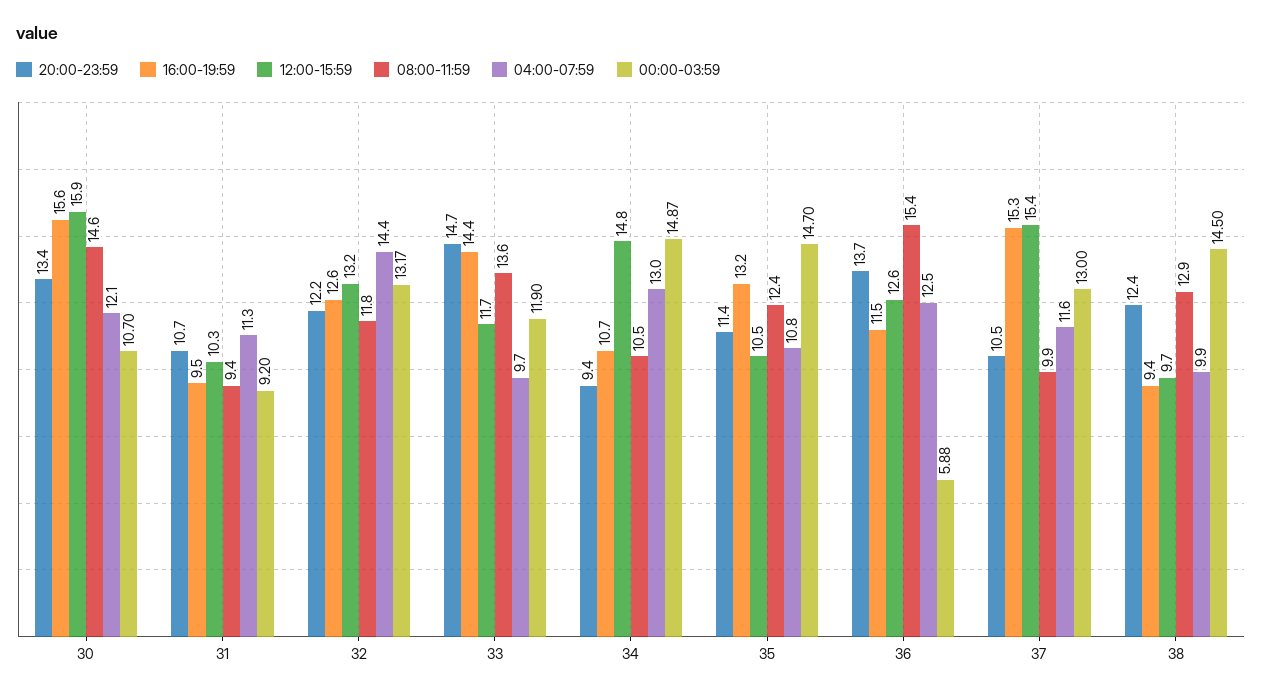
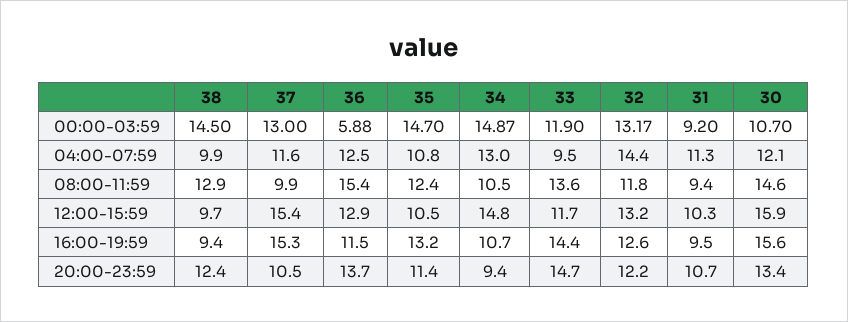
  {
    "20:00-23:59": {
      "30": 13.4,
      "31": 10.7,
      "32": 12.2,
      "33": 14.7,
      "34": 9.4,
      "35": 11.4,
      "36": 13.7,
      "37": 10.5,
      "38": 12.4
    },
    "16:00-19:59": {
      "30": 15.6,
      "31": 9.5,
      "32": 12.6,
      "33": 14.4,
      "34": 10.7,
      "35": 13.2,
      "36": 11.5,
      "37": 15.3,
      "38": 9.4
    },
    "12:00-15:59": {
      "30": 15.9,
      "31": 10.3,
      "32": 13.2,
      "33": 11.7,
      "34": 14.8,
      "35": 10.5,
-     "36": 12.6,
+     "36": 12.9,
      "37": 15.4,
      "38": 9.7
    },
    "08:00-11:59": {
      "30": 14.6,
      "31": 9.4,
      "32": 11.8,
      "33": 13.6,
      "34": 10.5,
      "35": 12.4,
      "36": 15.4,
      "37": 9.9,
      "38": 12.9
    },
    "04:00-07:59": {
      "30": 12.1,
      "31": 11.3,
      "32": 14.4,
-     "33": 9.7,
+     "33": 9.5,
      "34": 13,
      "35": 10.8,
      "36": 12.5,
      "37": 11.6,
      "38": 9.9
    },
    "00:00-03:59": {
      "30": 10.7,
      "31": 9.2,
      "32": 13.17,
      "33": 11.9,
      "34": 14.87,
      "35": 14.7,
      "36": 5.88,
      "37": 13,
      "38": 14.5
    }
  }

